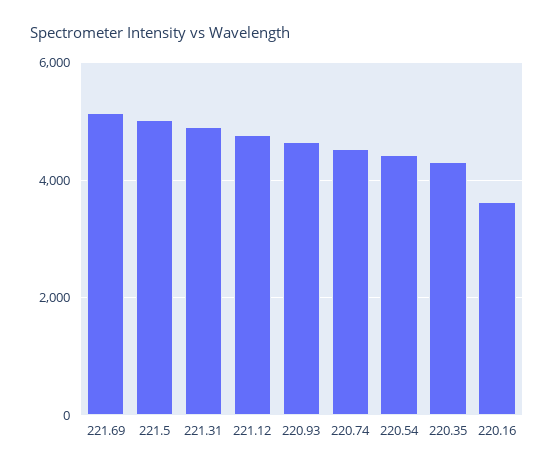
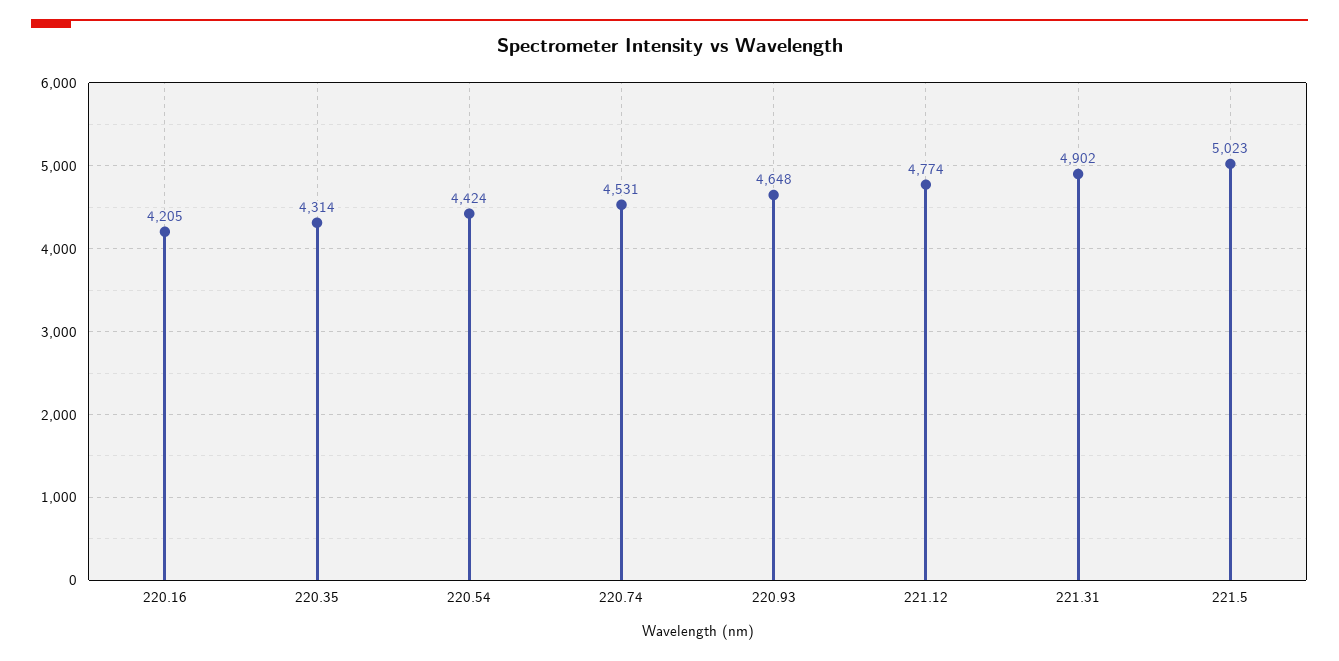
  {
-   "221.69": 5200,
    "221.5": 5023,
    "221.31": 4902,
    "221.12": 4774,
    "220.93": 4648,
    "220.74": 4531,
    "220.54": 4424,
    "220.35": 4314,
-   "220.16": 3600
+   "220.16": 4205
  }

